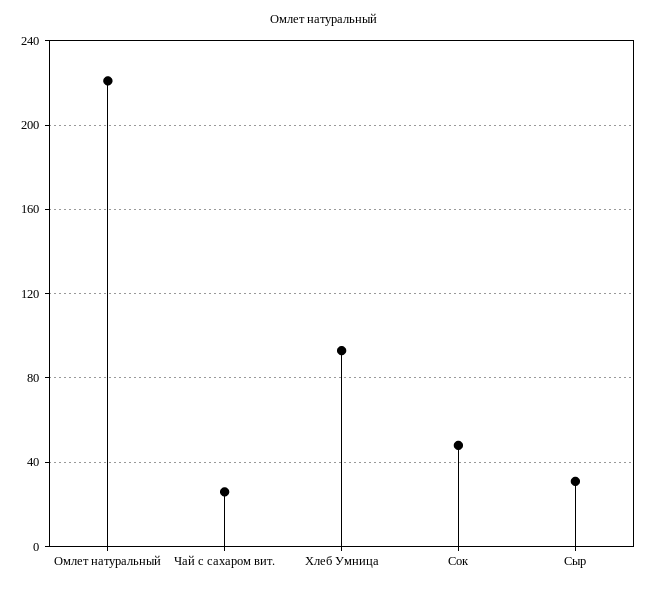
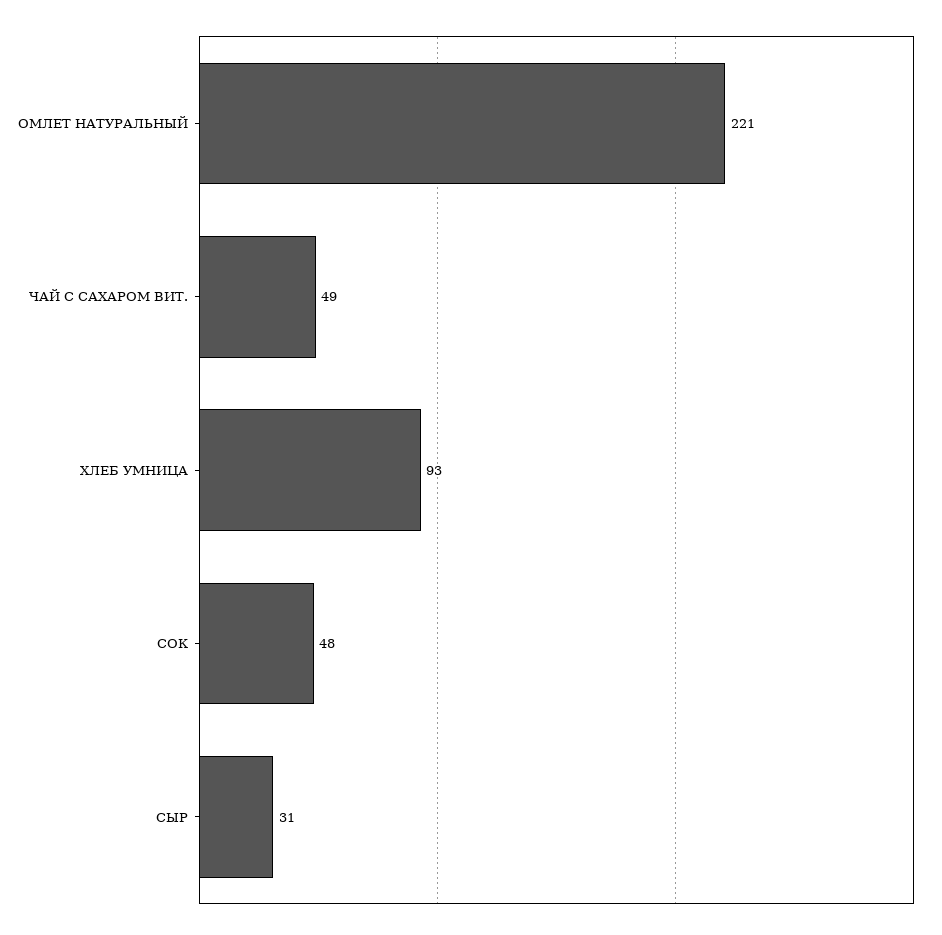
  {
    "Омлет натуральный": 221,
-   "Чай с сахаром вит.": 25,
+   "Чай с сахаром вит.": 49,
    "Хлеб Умница": 93,
    "Сок": 48,
    "Сыр": 31
  }

